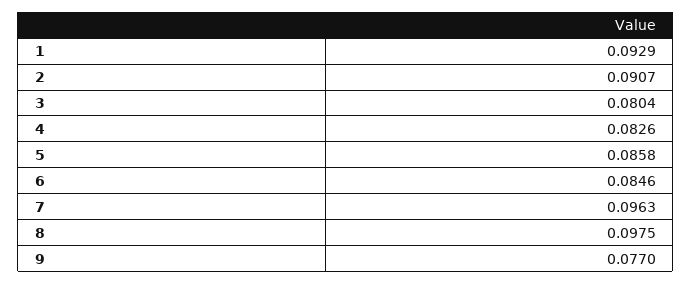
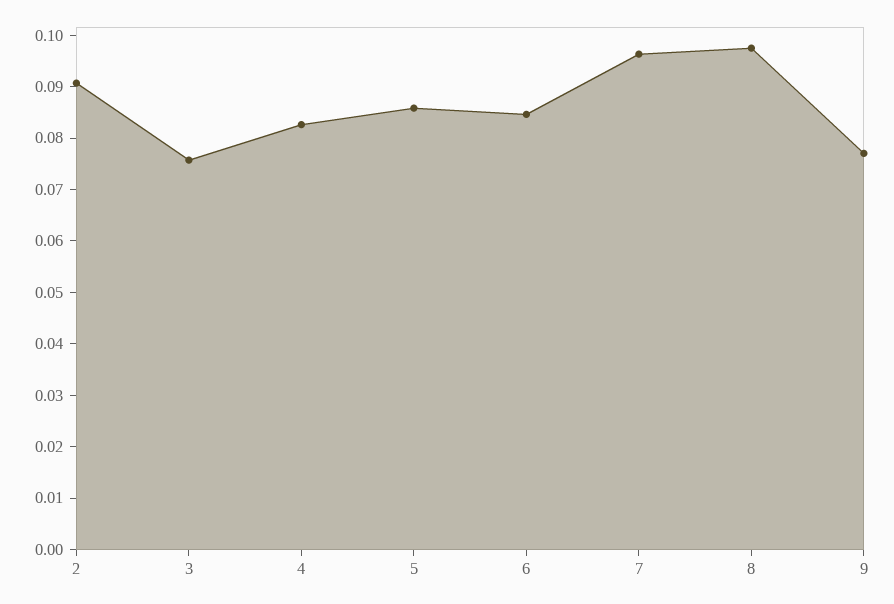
  {
-   "1": 0.0929,
    "2": 0.0907,
-   "3": 0.0804,
+   "3": 0.076,
    "4": 0.0826,
    "5": 0.0858,
    "6": 0.0846,
    "7": 0.0963,
    "8": 0.0975,
    "9": 0.077
  }

